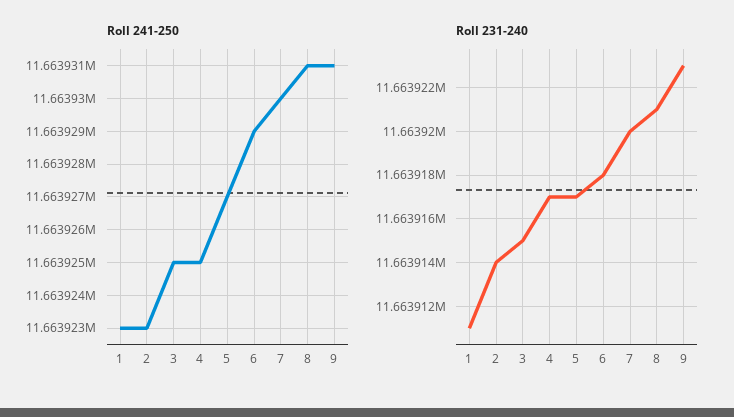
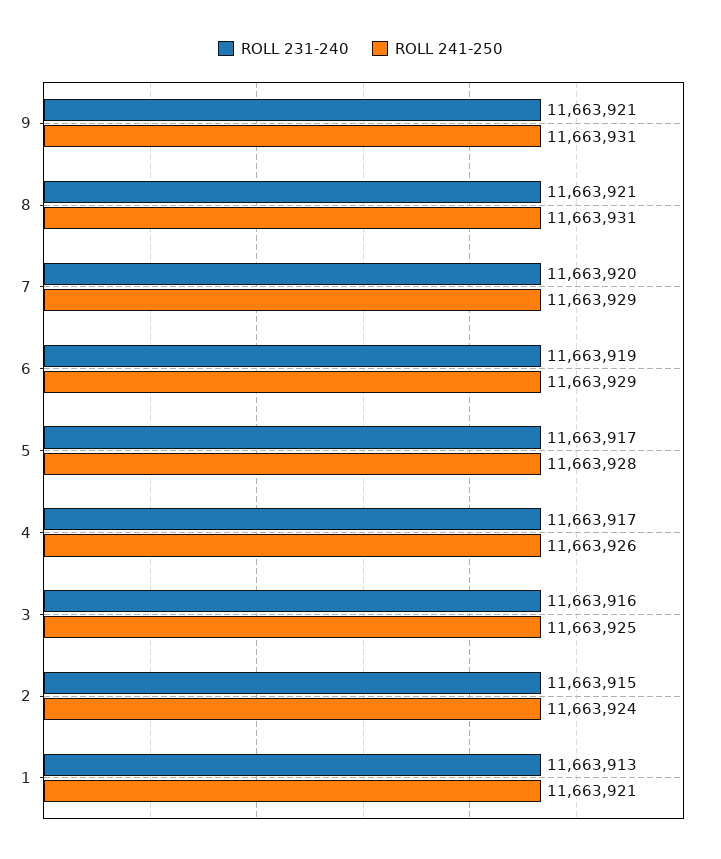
  {
    "Roll 241-250": {
-     "1": 11663923,
+     "1": 11663921,
-     "2": 11663923,
+     "2": 11663924,
      "3": 11663925,
-     "4": 11663925,
+     "4": 11663926,
-     "5": 11663927,
+     "5": 11663928,
      "6": 11663929,
-     "7": 11663930,
+     "7": 11663929,
      "8": 11663931,
      "9": 11663931
    },
    "Roll 231-240": {
-     "1": 11663911,
+     "1": 11663913,
-     "2": 11663914,
+     "2": 11663915,
-     "3": 11663915,
+     "3": 11663916,
      "4": 11663917,
      "5": 11663917,
-     "6": 11663918,
+     "6": 11663919,
      "7": 11663920,
      "8": 11663921,
-     "9": 11663923
+     "9": 11663921
    }
  }

